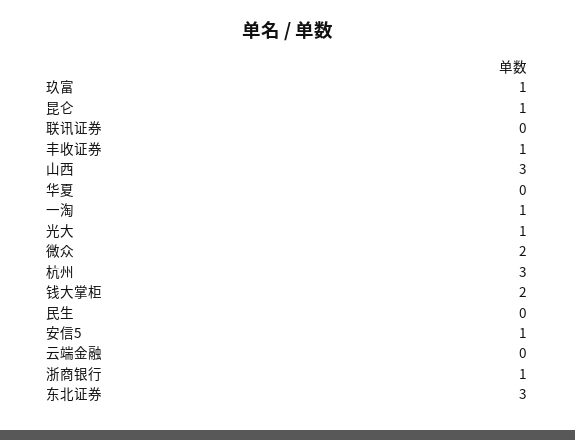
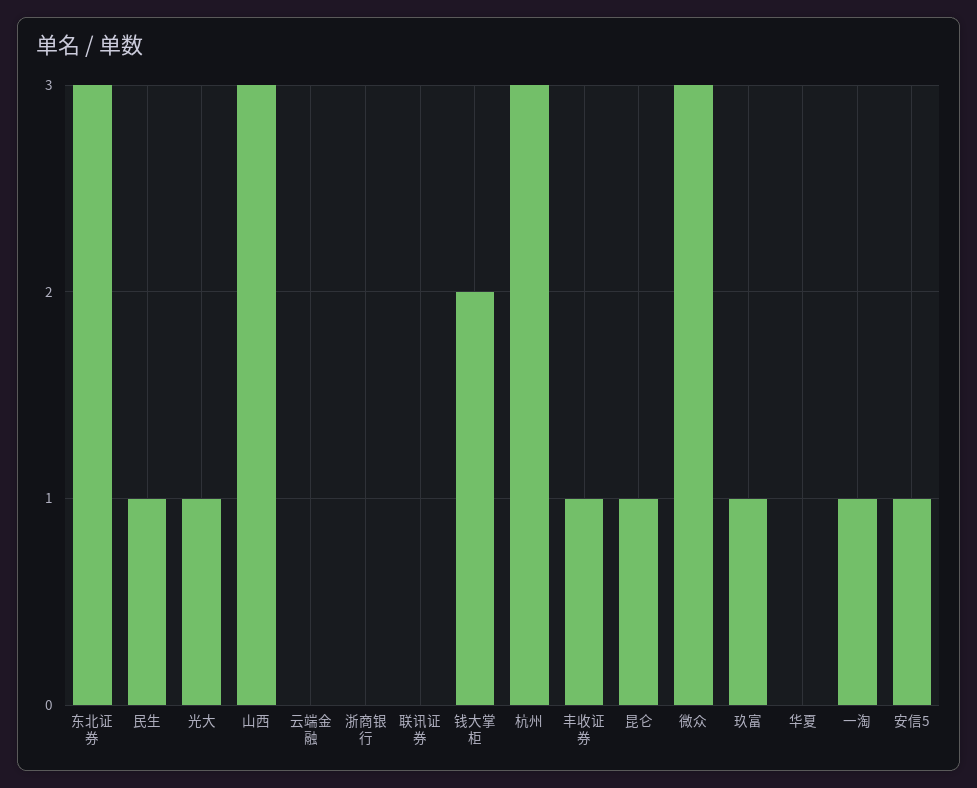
  {
    "玖富": 1,
    "昆仑": 1,
    "联讯证券": 0,
    "丰收证券": 1,
    "山西": 3,
    "华夏": 0,
    "一淘": 1,
    "光大": 1,
-   "微众": 2,
+   "微众": 3,
    "杭州": 3,
    "钱大掌柜": 2,
-   "民生": 0,
+   "民生": 1,
    "安信5": 1,
    "云端金融": 0,
-   "浙商银行": 1,
+   "浙商银行": 0,
    "东北证券": 3
  }

